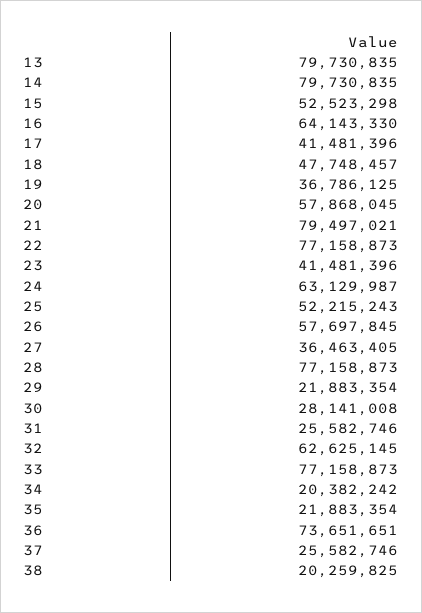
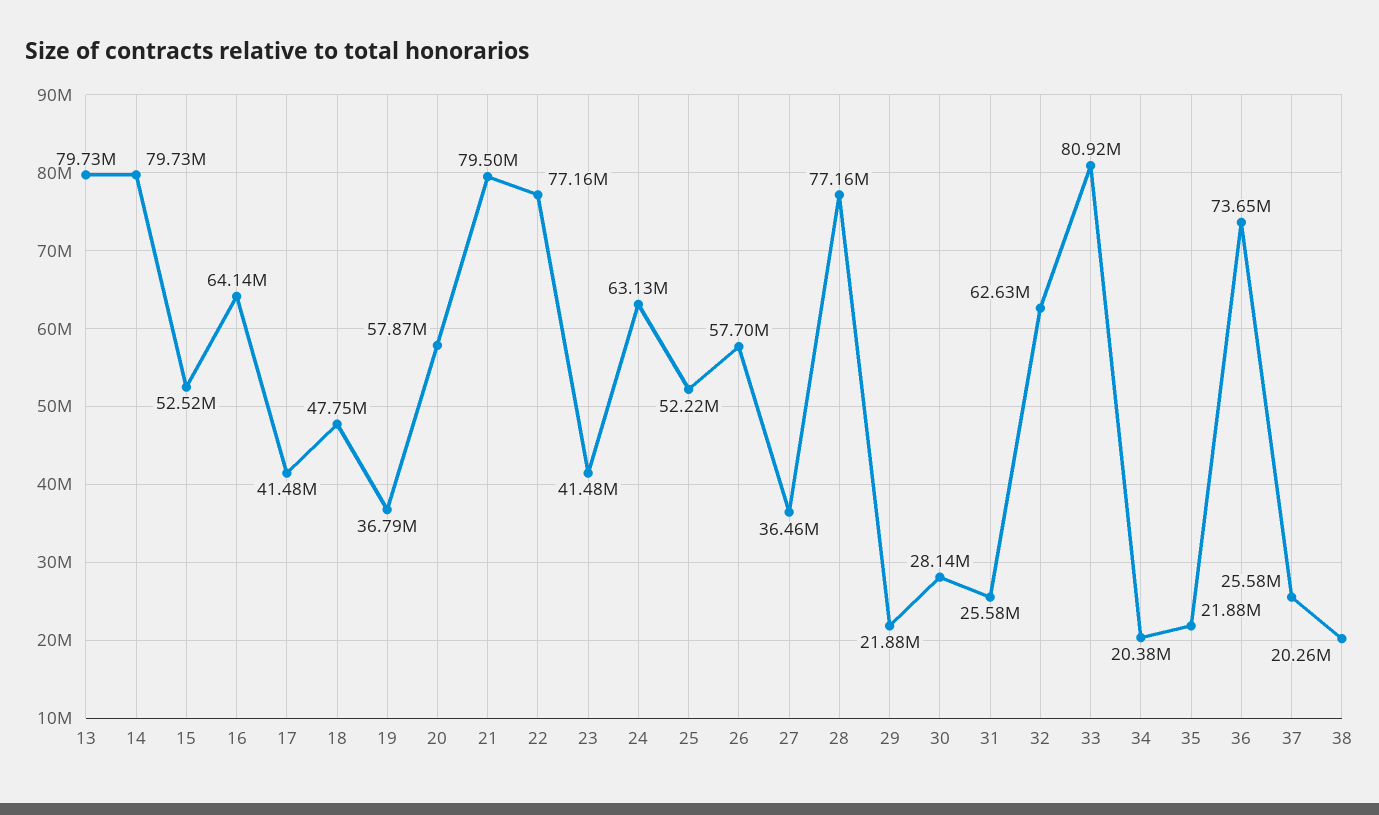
  {
    "13": 79730835,
    "14": 79730835,
    "15": 52523298,
    "16": 64143330,
    "17": 41481396,
    "18": 47748457,
    "19": 36786125,
    "20": 57868045,
    "21": 79497021,
    "22": 77158873,
    "23": 41481396,
    "24": 63129987,
    "25": 52215243,
    "26": 57697845,
    "27": 36463405,
    "28": 77158873,
    "29": 21883354,
    "30": 28141008,
    "31": 25582746,
    "32": 62625145,
-   "33": 77158873,
+   "33": 80920000,
    "34": 20382242,
    "35": 21883354,
    "36": 73651651,
    "37": 25582746,
    "38": 20259825
  }

